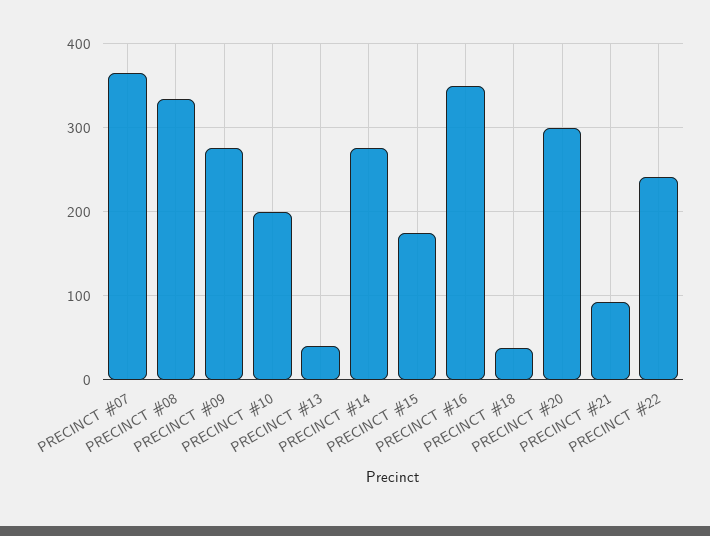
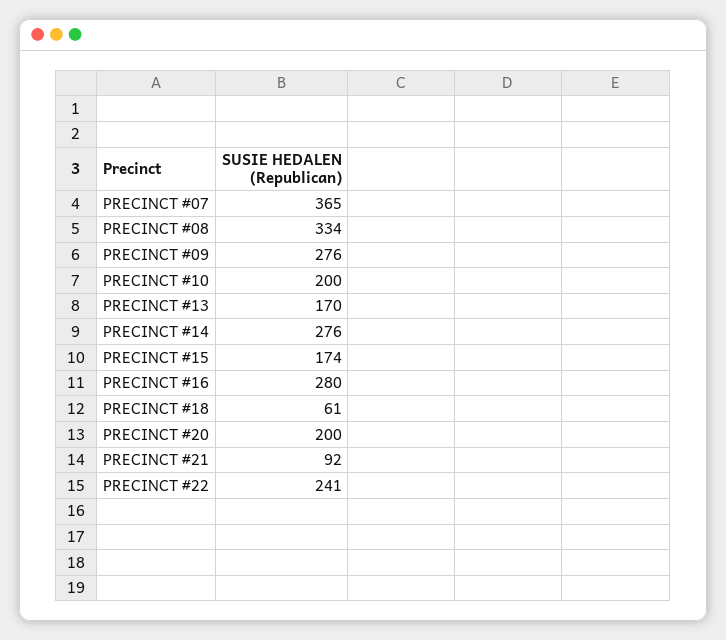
  {
    "PRECINCT #07": 365,
    "PRECINCT #08": 334,
    "PRECINCT #09": 276,
    "PRECINCT #10": 200,
-   "PRECINCT #13": 40,
+   "PRECINCT #13": 170,
    "PRECINCT #14": 276,
    "PRECINCT #15": 174,
-   "PRECINCT #16": 350,
+   "PRECINCT #16": 280,
-   "PRECINCT #18": 40,
+   "PRECINCT #18": 61,
-   "PRECINCT #20": 300,
+   "PRECINCT #20": 200,
    "PRECINCT #21": 92,
    "PRECINCT #22": 241
  }

